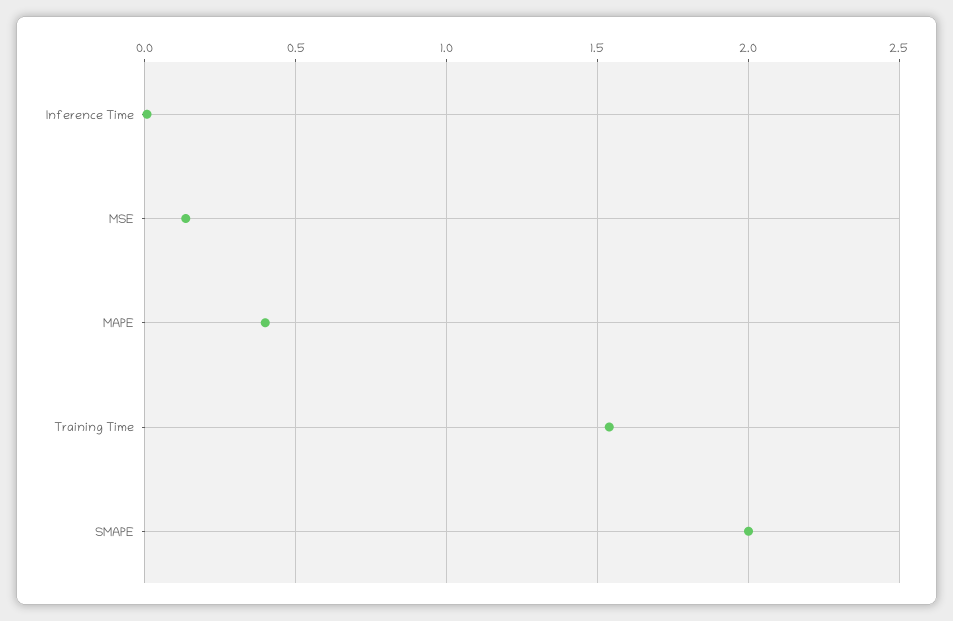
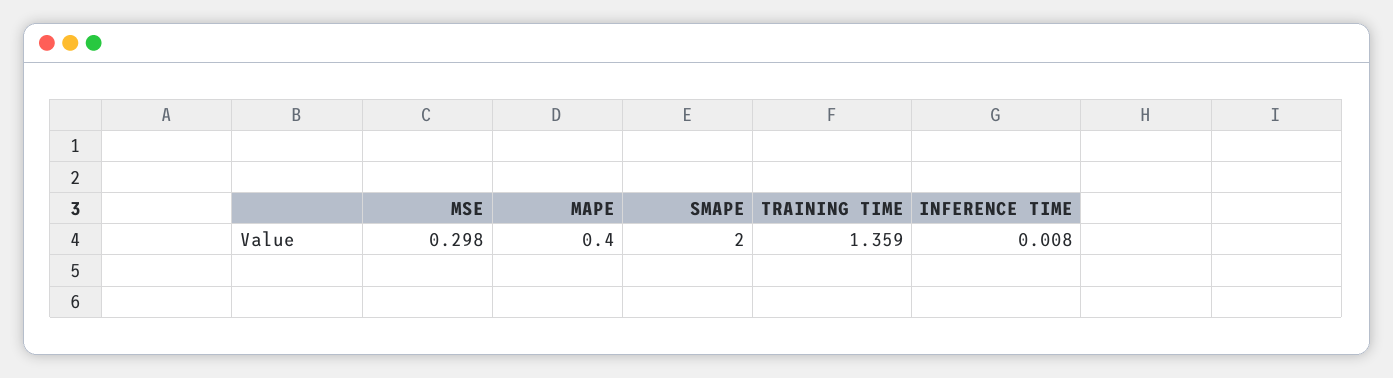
  {
    "Inference Time": 0.008,
-   "MSE": 0.15,
+   "MSE": 0.298,
    "MAPE": 0.4,
-   "Training Time": 1.55,
+   "Training Time": 1.359,
    "SMAPE": 2
  }

